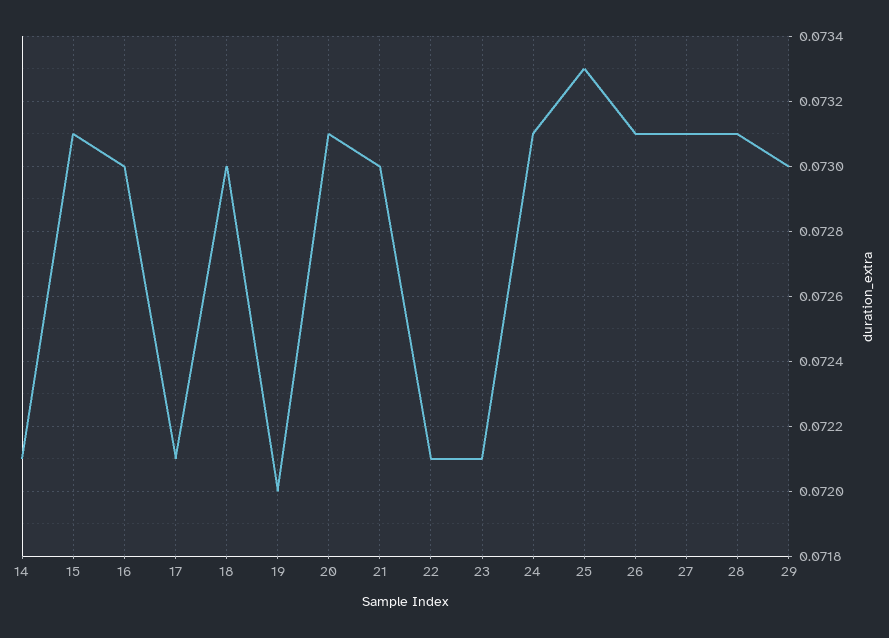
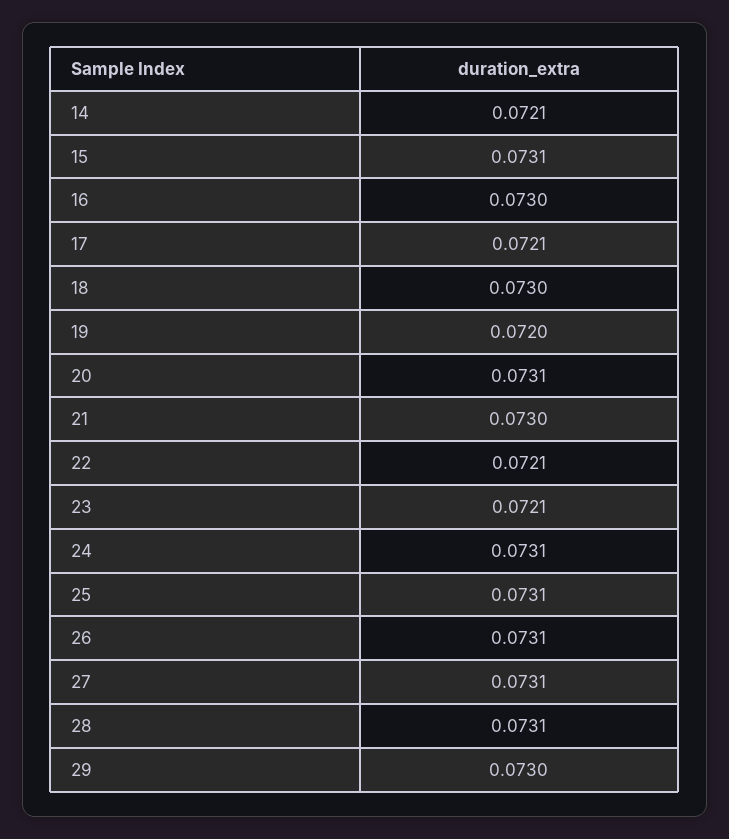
  {
    "14": 0.0721,
    "15": 0.0731,
    "16": 0.073,
    "17": 0.0721,
    "18": 0.073,
    "19": 0.072,
    "20": 0.0731,
    "21": 0.073,
    "22": 0.0721,
    "23": 0.0721,
    "24": 0.0731,
-   "25": 0.0733,
+   "25": 0.0731,
    "26": 0.0731,
    "27": 0.0731,
    "28": 0.0731,
    "29": 0.073
  }

